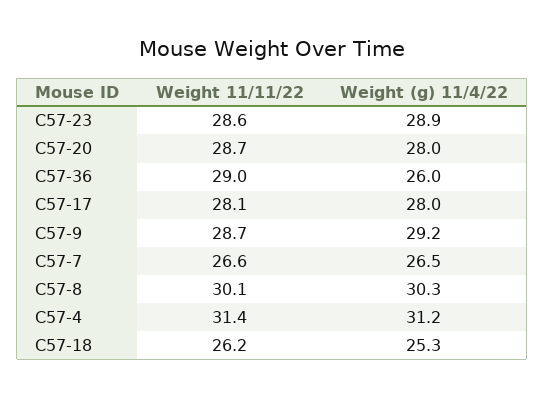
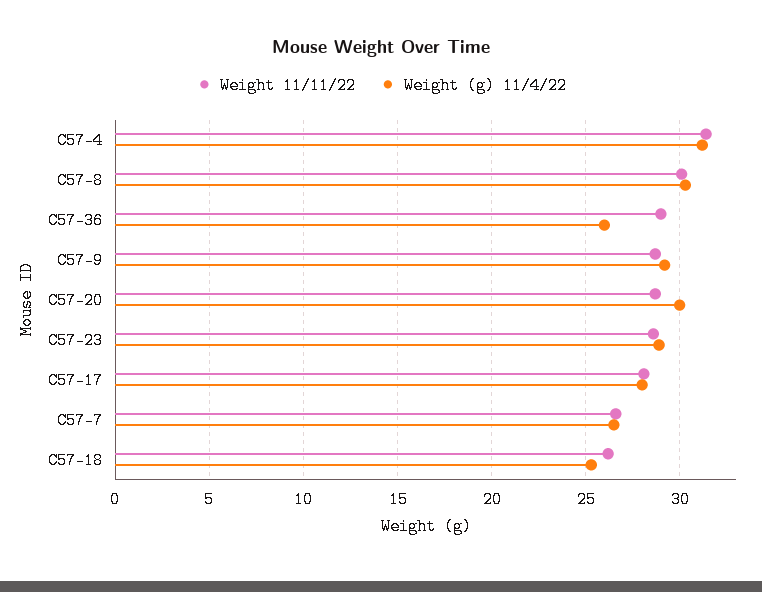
  {
    "Weight 11/11/22": {
      "C57-23": 28.6,
      "C57-20": 28.7,
      "C57-36": 29,
      "C57-17": 28.1,
      "C57-9": 28.7,
      "C57-7": 26.6,
      "C57-8": 30.1,
      "C57-4": 31.4,
      "C57-18": 26.2
    },
    "Weight (g) 11/4/22": {
      "C57-23": 28.9,
-     "C57-20": 28,
+     "C57-20": 30,
      "C57-36": 26,
      "C57-17": 28,
      "C57-9": 29.2,
      "C57-7": 26.5,
      "C57-8": 30.3,
      "C57-4": 31.2,
      "C57-18": 25.3
    }
  }

